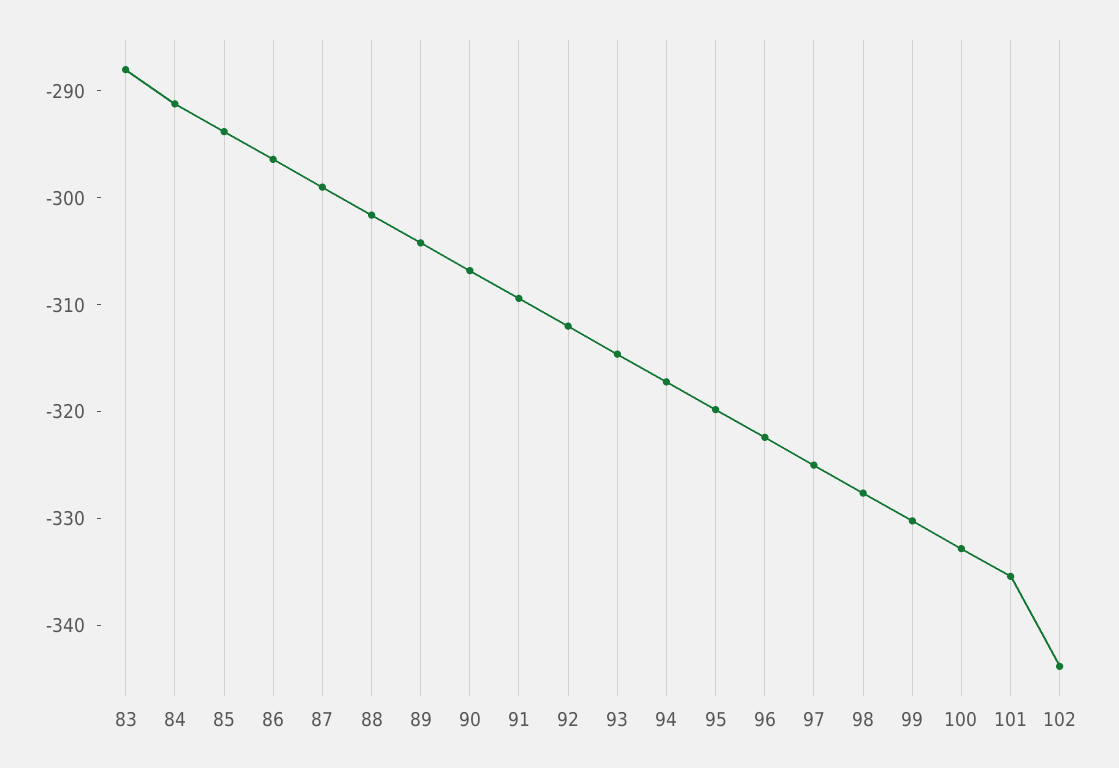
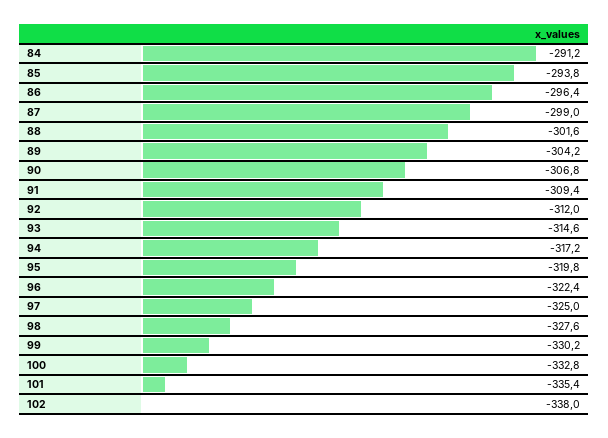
  {
-   "83": -288,
    "84": -291.2,
    "85": -293.8,
    "86": -296.4,
    "87": -299,
    "88": -301.6,
    "89": -304.2,
    "90": -306.8,
    "91": -309.4,
    "92": -312,
    "93": -314.6,
    "94": -317.2,
    "95": -319.8,
    "96": -322.4,
    "97": -325,
    "98": -327.6,
    "99": -330.2,
    "100": -332.8,
    "101": -335.4,
-   "102": -344
+   "102": -338
  }

